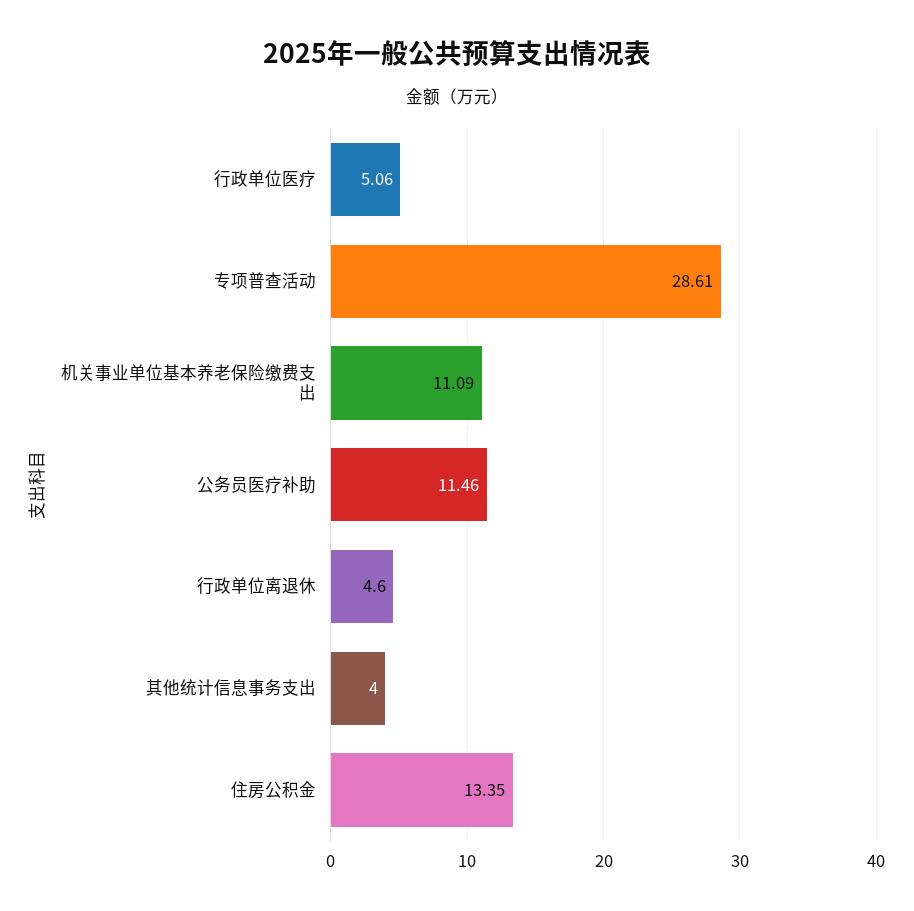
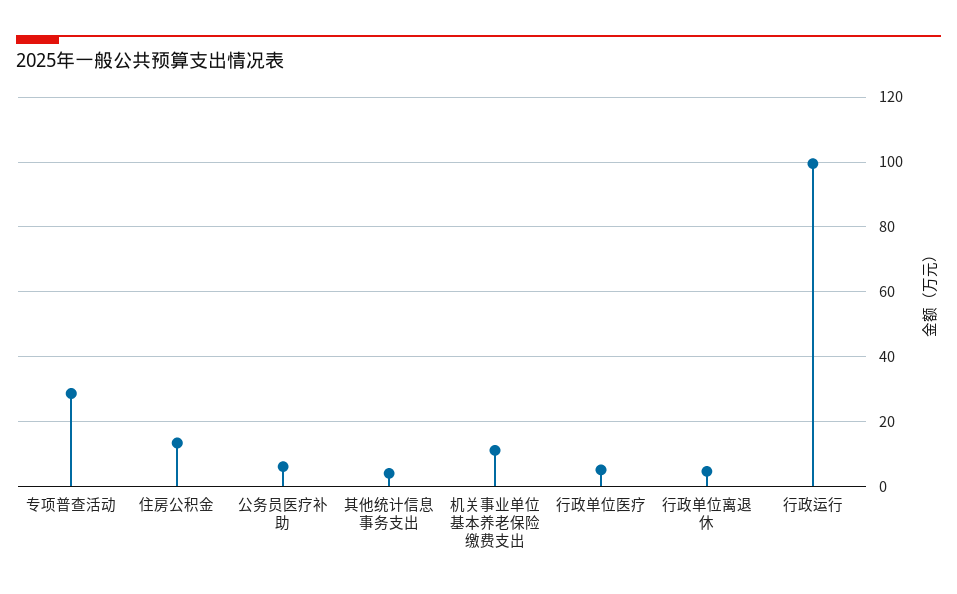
  {
    "行政单位医疗": 5.06,
    "专项普查活动": 28.61,
    "机关事业单位基本养老保险缴费支出": 11.09,
-   "公务员医疗补助": 11.46,
+   "公务员医疗补助": 6,
    "行政单位离退休": 4.6,
    "其他统计信息事务支出": 4,
-   "住房公积金": 13.35
+   "住房公积金": 13.35,
+   "行政运行": 100
  }

